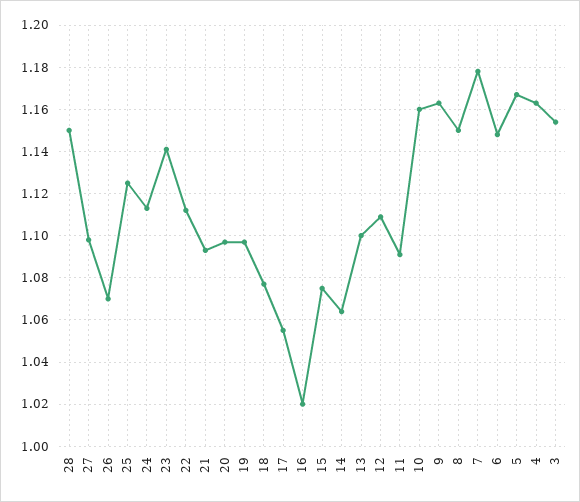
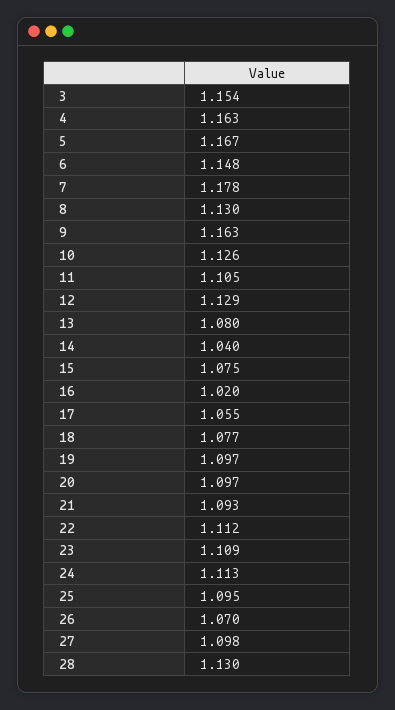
  {
-   "28": 1.15,
+   "28": 1.13,
    "27": 1.098,
    "26": 1.07,
-   "25": 1.125,
+   "25": 1.095,
    "24": 1.113,
-   "23": 1.14,
+   "23": 1.109,
    "22": 1.112,
    "21": 1.093,
    "20": 1.097,
    "19": 1.097,
    "18": 1.077,
    "17": 1.055,
    "16": 1.02,
    "15": 1.075,
-   "14": 1.065,
+   "14": 1.04,
-   "13": 1.1,
+   "13": 1.08,
-   "12": 1.11,
+   "12": 1.129,
-   "11": 1.09,
+   "11": 1.105,
-   "10": 1.16,
+   "10": 1.126,
    "9": 1.163,
-   "8": 1.15,
+   "8": 1.13,
    "7": 1.178,
    "6": 1.148,
    "5": 1.167,
    "4": 1.163,
    "3": 1.154
  }

